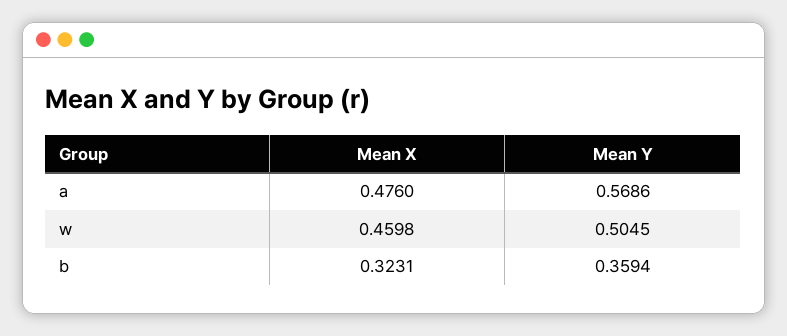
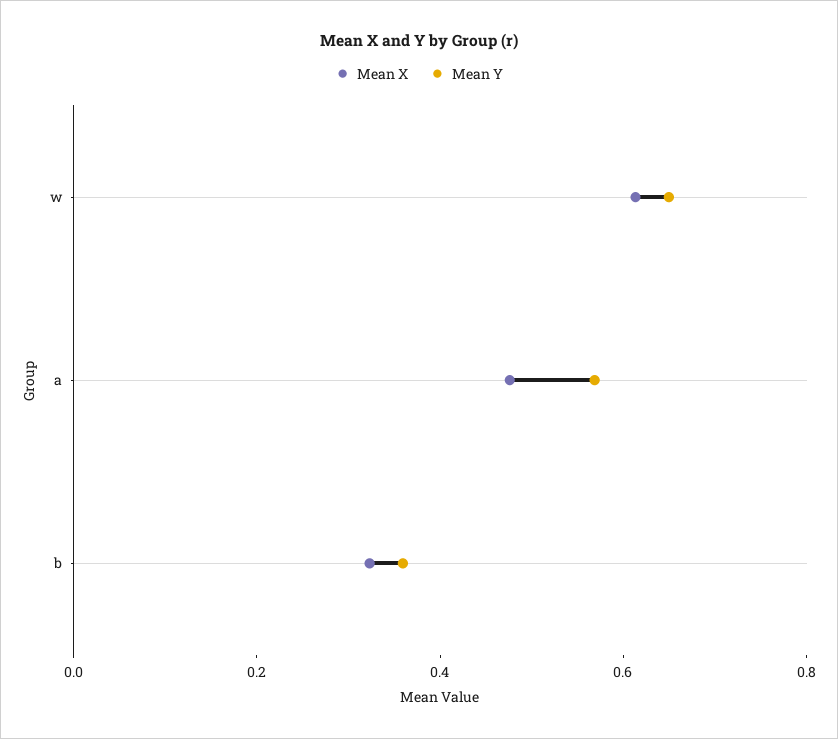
  {
    "Mean X": {
      "a": 0.476,
-     "w": 0.4598,
+     "w": 0.6,
      "b": 0.3231
    },
    "Mean Y": {
      "a": 0.5686,
-     "w": 0.5045,
+     "w": 0.65,
      "b": 0.3594
    }
  }

